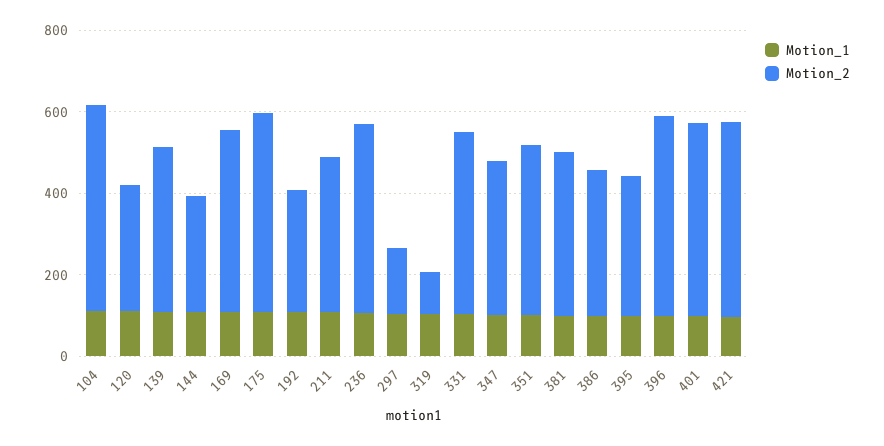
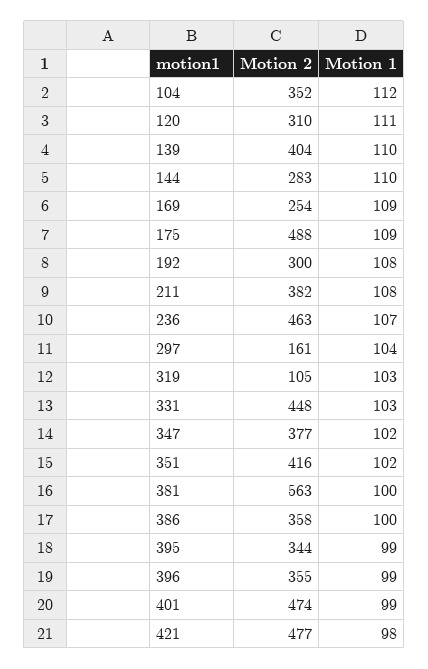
  {
    "Motion_1": {
      "104": 112,
      "120": 111,
      "139": 110,
      "144": 110,
      "169": 109,
      "175": 109,
      "192": 108,
      "211": 108,
      "236": 107,
      "297": 104,
      "319": 103,
      "331": 103,
      "347": 102,
      "351": 102,
      "381": 100,
      "386": 100,
      "395": 99,
      "396": 99,
      "401": 99,
      "421": 98
    },
    "Motion_2": {
-     "104": 500,
+     "104": 352,
      "120": 310,
      "139": 404,
      "144": 283,
-     "169": 450,
+     "169": 254,
      "175": 488,
      "192": 300,
      "211": 382,
      "236": 463,
      "297": 161,
      "319": 105,
      "331": 448,
      "347": 377,
      "351": 416,
-     "381": 400,
+     "381": 563,
      "386": 358,
      "395": 344,
-     "396": 500,
+     "396": 355,
      "401": 474,
      "421": 477
    }
  }

